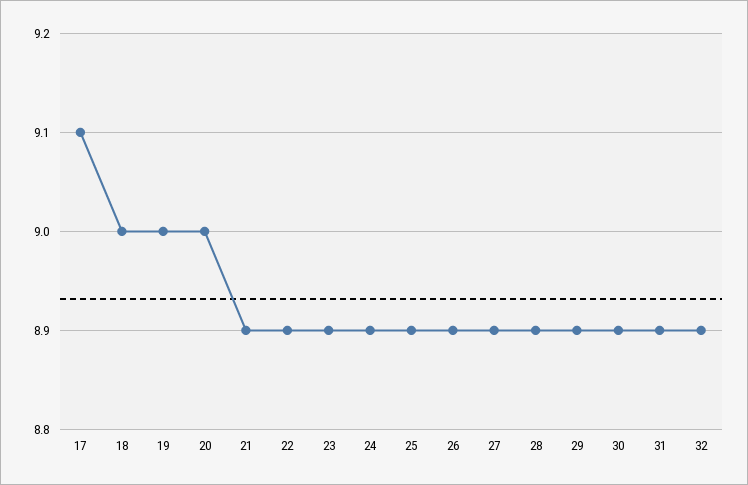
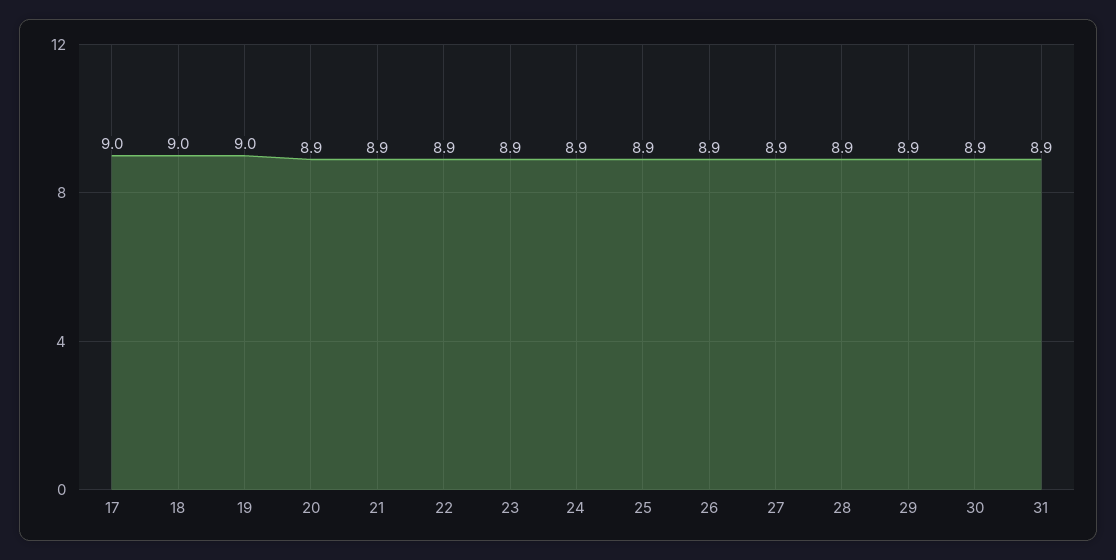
  {
-   "17": 9.1,
+   "17": 9,
    "18": 9,
    "19": 9,
-   "20": 9,
+   "20": 8.9,
    "21": 8.9,
    "22": 8.9,
    "23": 8.9,
    "24": 8.9,
    "25": 8.9,
    "26": 8.9,
    "27": 8.9,
    "28": 8.9,
    "29": 8.9,
    "30": 8.9,
-   "31": 8.9,
+   "31": 8.9
-   "32": 8.9
  }

